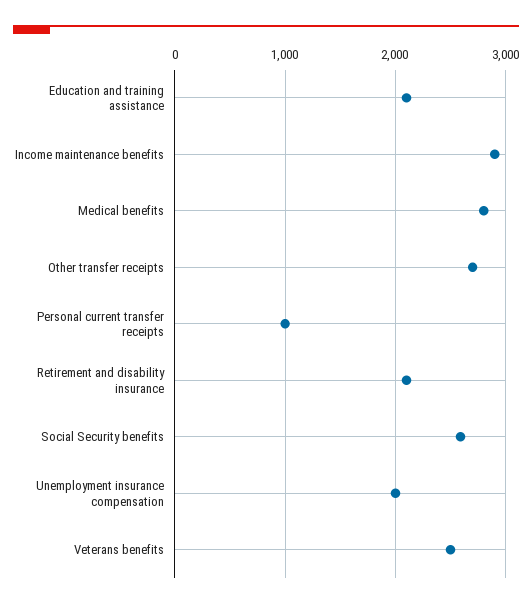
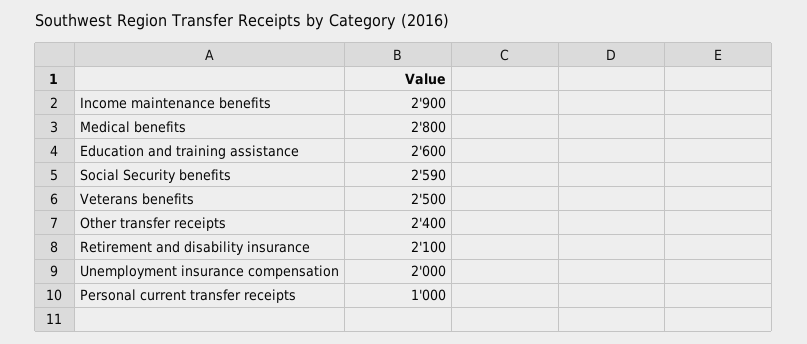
  {
-   "Education and training assistance": 2100,
+   "Education and training assistance": 2600,
    "Income maintenance benefits": 2900,
    "Medical benefits": 2800,
-   "Other transfer receipts": 2700,
+   "Other transfer receipts": 2400,
    "Personal current transfer receipts": 1000,
    "Retirement and disability insurance": 2100,
    "Social Security benefits": 2590,
    "Unemployment insurance compensation": 2000,
    "Veterans benefits": 2500
  }

